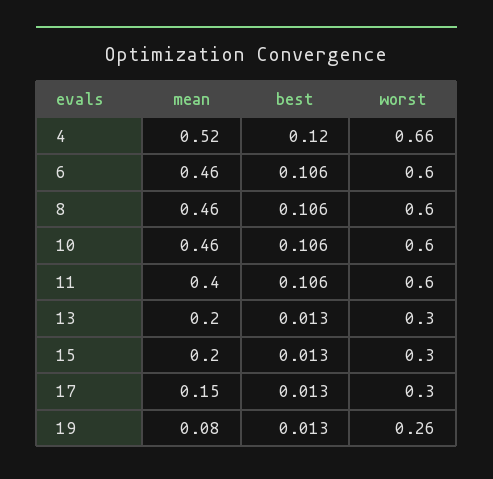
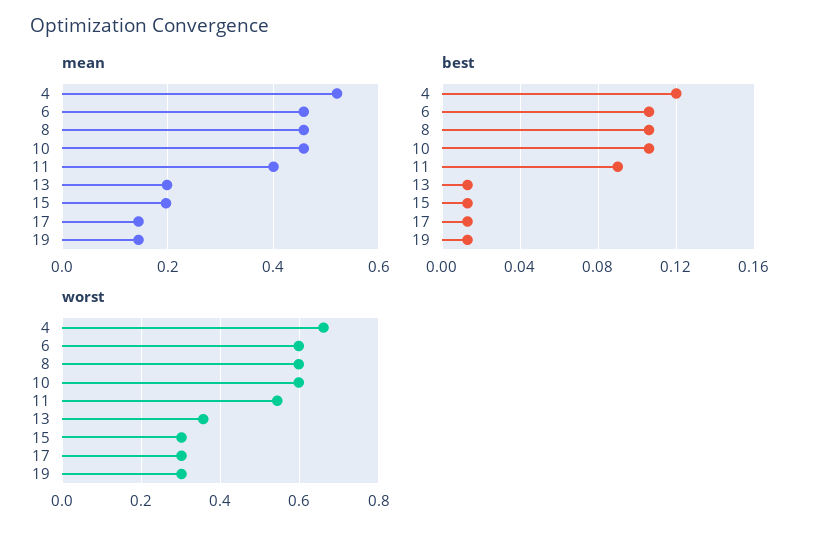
  {
    "mean": {
      "4": 0.52,
      "6": 0.46,
      "8": 0.46,
      "10": 0.46,
      "11": 0.4,
      "13": 0.2,
      "15": 0.2,
      "17": 0.15,
-     "19": 0.08
+     "19": 0.14
    },
    "best": {
      "4": 0.12,
      "6": 0.106,
      "8": 0.106,
      "10": 0.106,
-     "11": 0.106,
+     "11": 0.09,
      "13": 0.013,
      "15": 0.013,
      "17": 0.013,
      "19": 0.013
    },
    "worst": {
      "4": 0.66,
      "6": 0.6,
      "8": 0.6,
      "10": 0.6,
-     "11": 0.6,
+     "11": 0.54,
-     "13": 0.3,
+     "13": 0.36,
      "15": 0.3,
      "17": 0.3,
-     "19": 0.26
+     "19": 0.3
    }
  }

